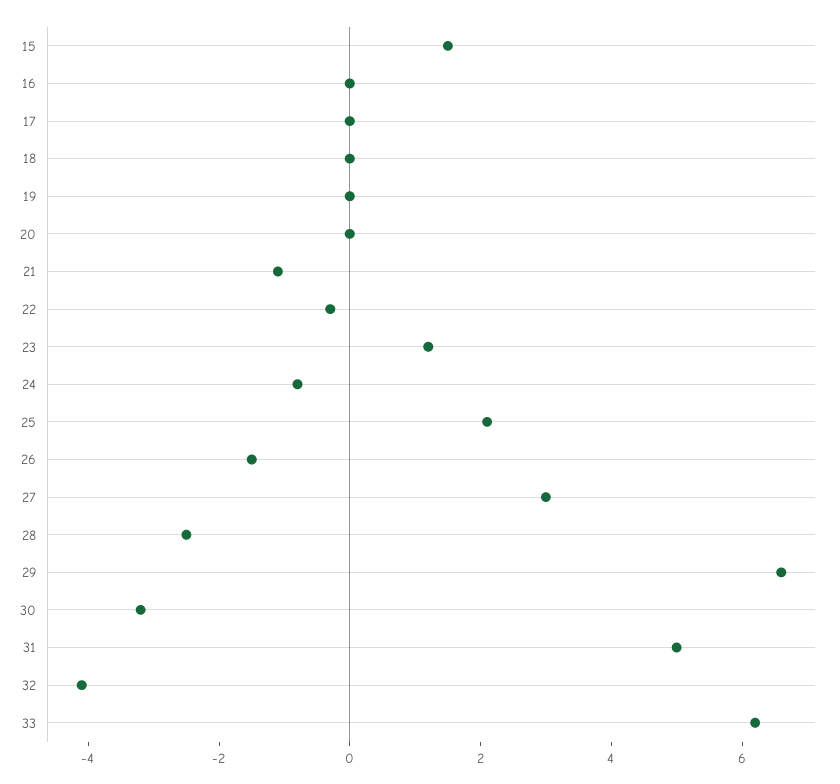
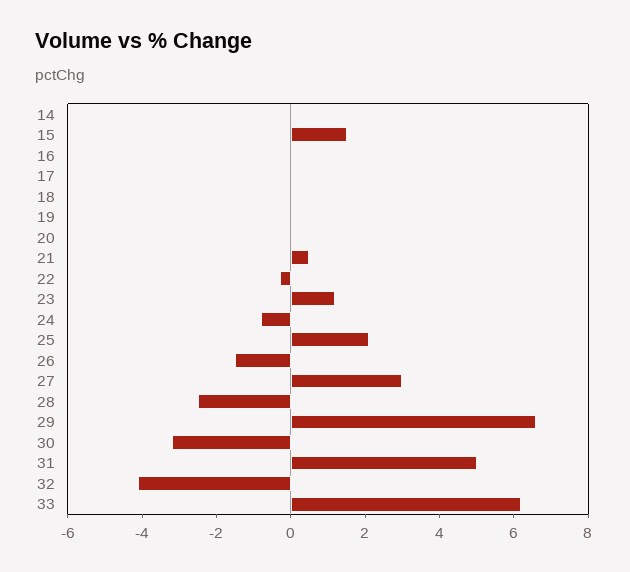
  {
    "15": 1.5,
    "16": 0,
    "17": 0,
    "18": 0,
    "19": 0,
    "20": 0,
-   "21": -1,
+   "21": 0.5,
    "22": -0.5,
    "23": 1,
    "24": -1,
    "25": 2,
    "26": -1.5,
    "27": 3,
    "28": -2.5,
    "29": 6.5,
    "30": -3,
    "31": 5,
    "32": -4,
-   "33": 6
+   "33": 6,
+   "14": 0
  }

